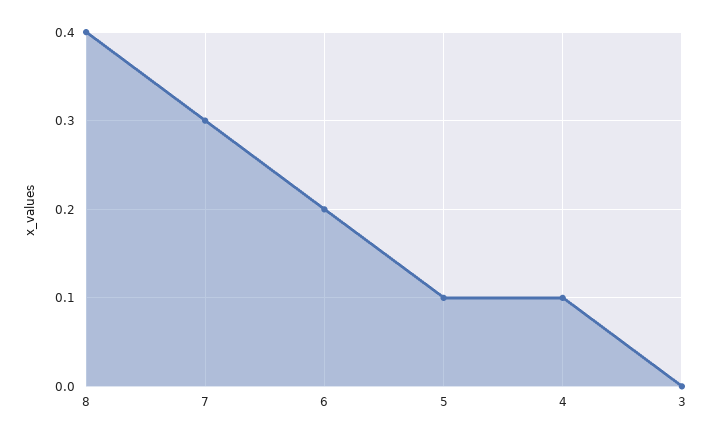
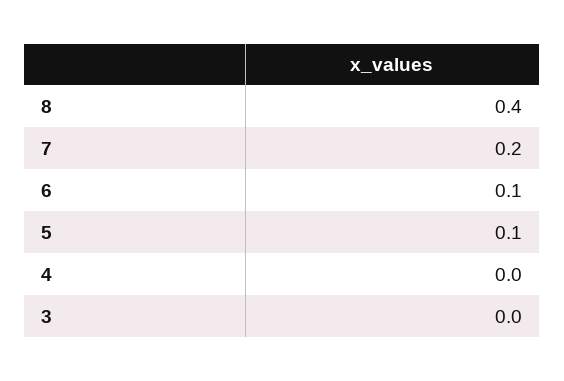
  {
    "8": 0.4,
-   "7": 0.3,
+   "7": 0.2,
-   "6": 0.2,
+   "6": 0.1,
    "5": 0.1,
-   "4": 0.1,
+   "4": 0,
    "3": 0
  }

